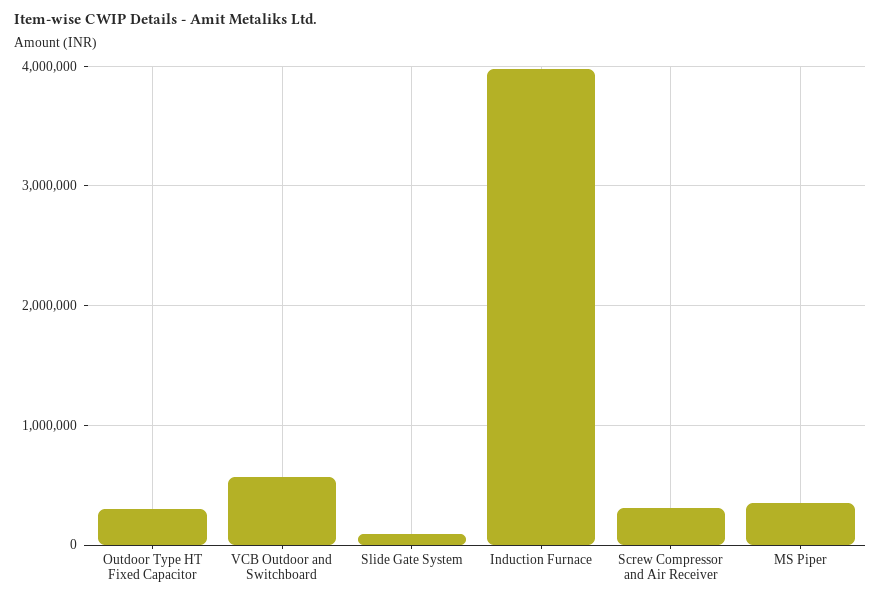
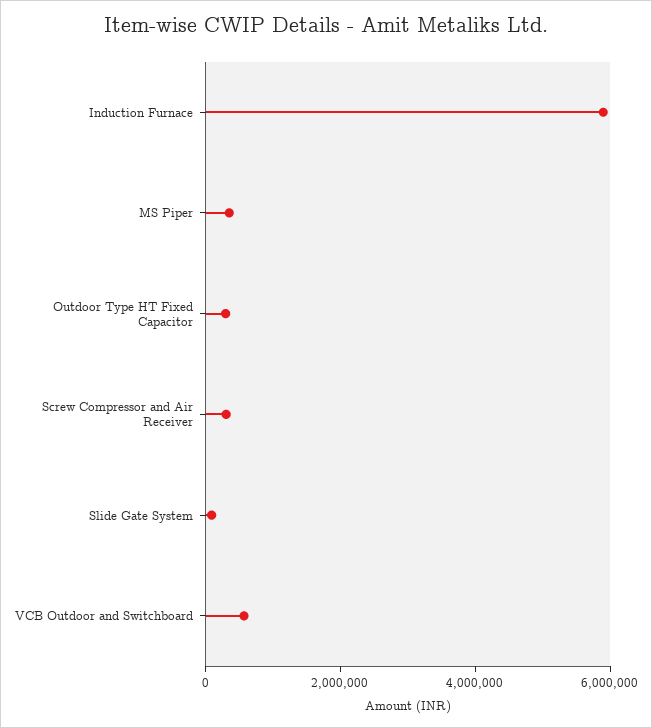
  {
    "Outdoor Type HT Fixed Capacitor": 300000,
    "VCB Outdoor and Switchboard": 600000,
    "Slide Gate System": 100000,
-   "Induction Furnace": 4000000,
+   "Induction Furnace": 6000000,
    "Screw Compressor and Air Receiver": 300000,
    "MS Piper": 400000
  }

